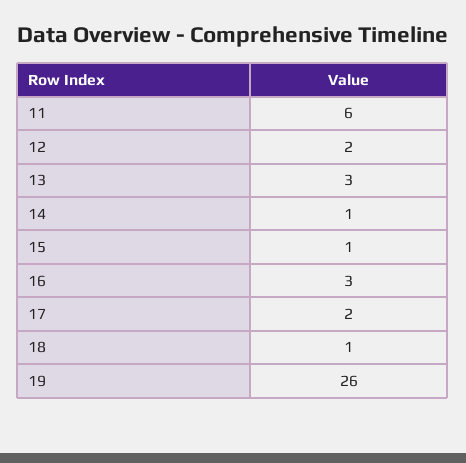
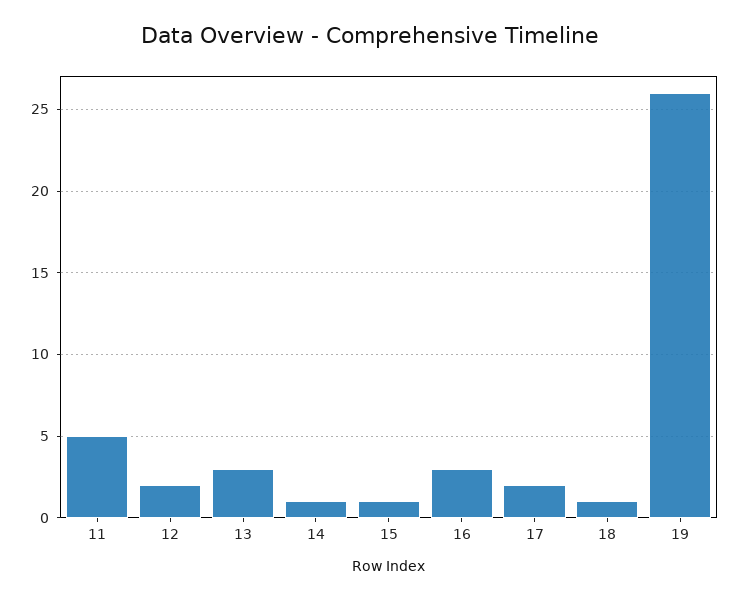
  {
-   "11": 6,
+   "11": 5,
    "12": 2,
    "13": 3,
    "14": 1,
    "15": 1,
    "16": 3,
    "17": 2,
    "18": 1,
    "19": 26
  }

